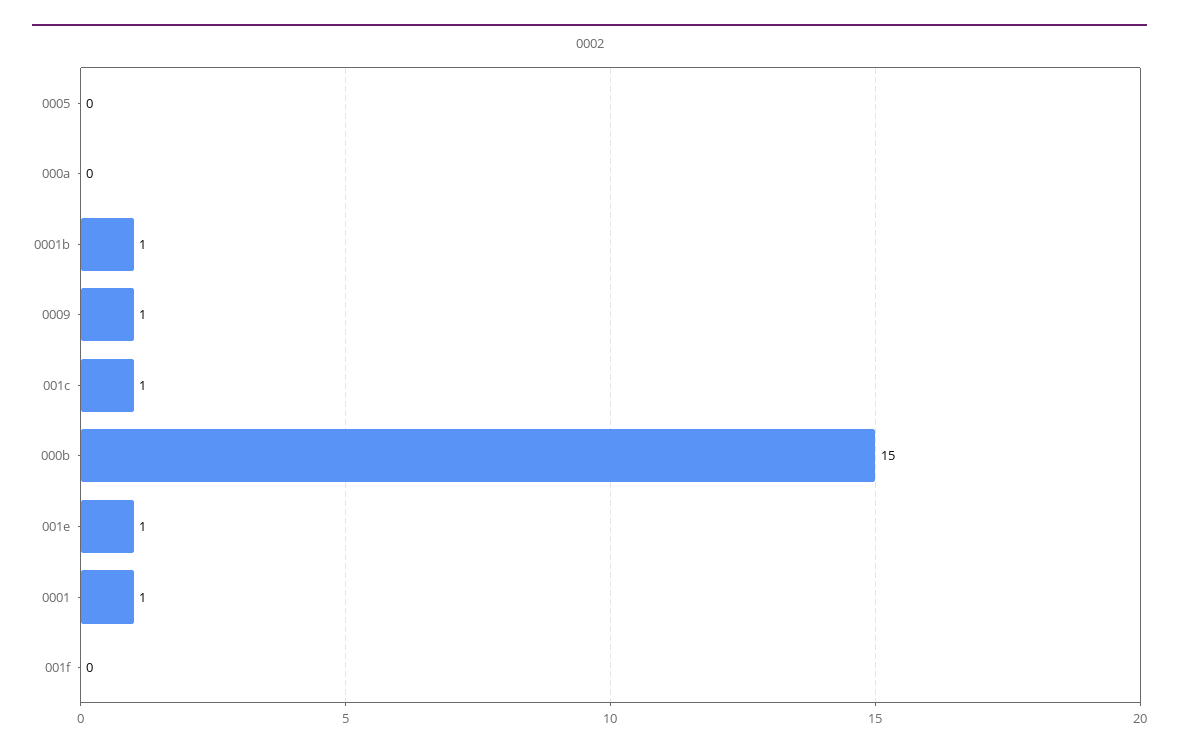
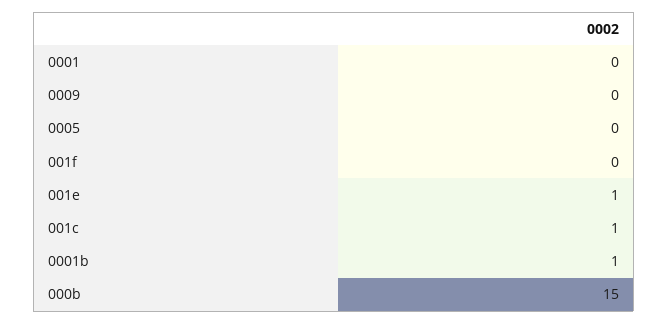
  {
    "0005": 0,
-   "000a": 0,
    "0001b": 1,
-   "0009": 1,
+   "0009": 0,
    "001c": 1,
    "000b": 15,
    "001e": 1,
-   "0001": 1,
+   "0001": 0,
    "001f": 0
  }

